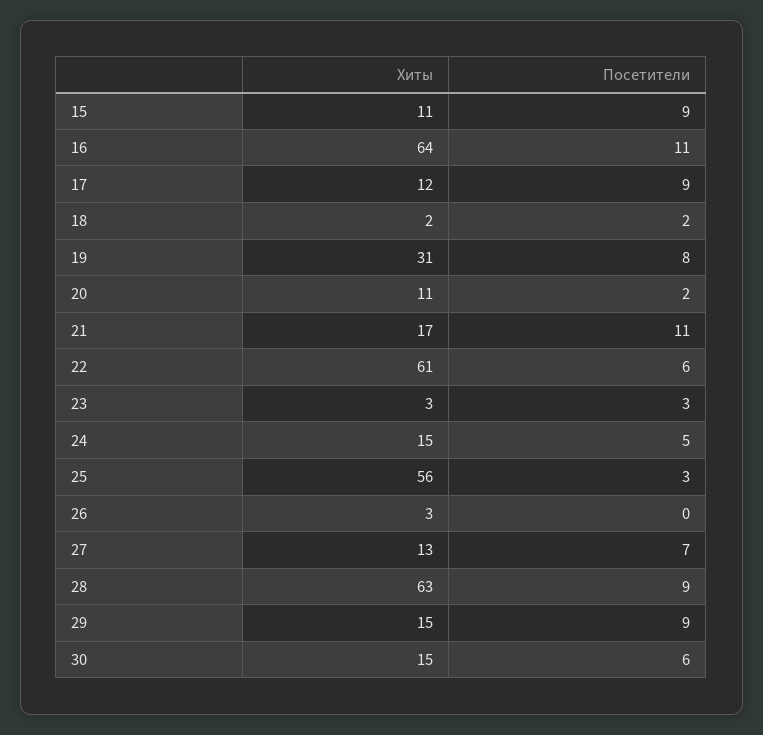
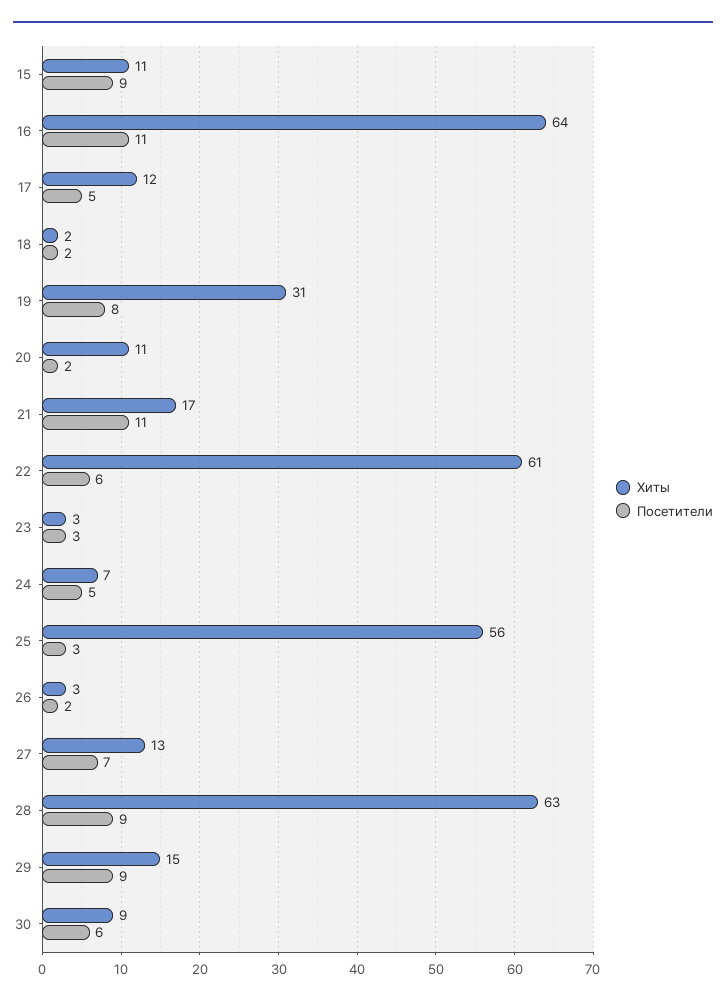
  {
    "Хиты": {
      "15": 11,
      "16": 64,
      "17": 12,
      "18": 2,
      "19": 31,
      "20": 11,
      "21": 17,
      "22": 61,
      "23": 3,
-     "24": 15,
+     "24": 7,
      "25": 56,
      "26": 3,
      "27": 13,
      "28": 63,
      "29": 15,
-     "30": 15
+     "30": 9
    },
    "Посетители": {
      "15": 9,
      "16": 11,
-     "17": 9,
+     "17": 5,
      "18": 2,
      "19": 8,
      "20": 2,
      "21": 11,
      "22": 6,
      "23": 3,
      "24": 5,
      "25": 3,
-     "26": 0,
+     "26": 2,
      "27": 7,
      "28": 9,
      "29": 9,
      "30": 6
    }
  }

